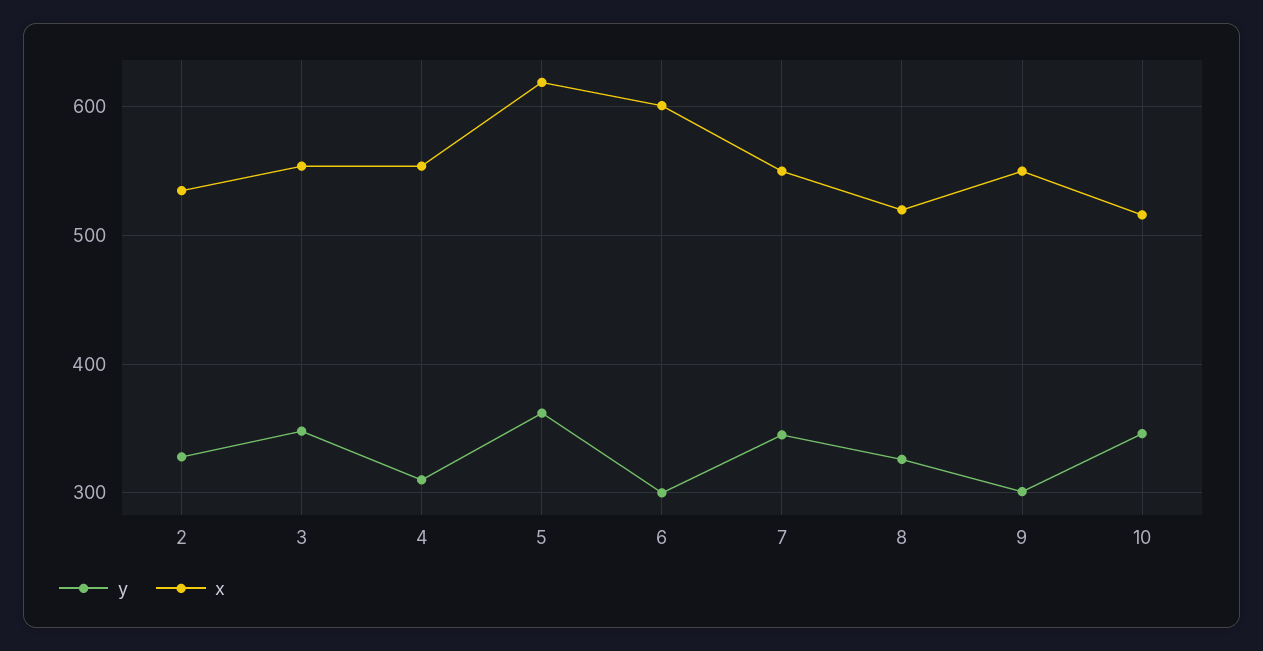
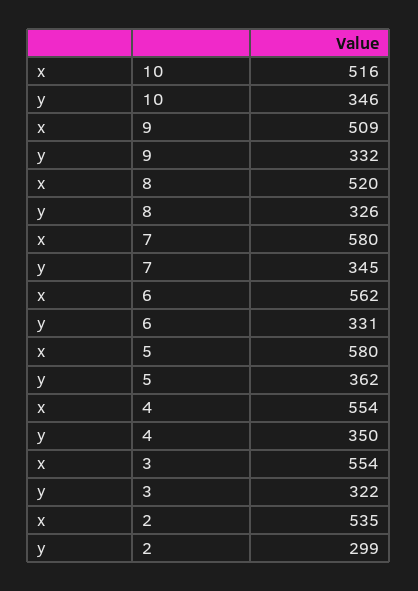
  {
    "y": {
-     "2": 330,
+     "2": 299,
-     "3": 350,
+     "3": 322,
-     "4": 310,
+     "4": 350,
      "5": 362,
-     "6": 300,
+     "6": 331,
      "7": 345,
      "8": 326,
-     "9": 300,
+     "9": 332,
      "10": 346
    },
    "x": {
      "2": 535,
      "3": 554,
      "4": 554,
-     "5": 620,
+     "5": 580,
-     "6": 600,
+     "6": 562,
-     "7": 550,
+     "7": 580,
      "8": 520,
-     "9": 550,
+     "9": 509,
      "10": 516
    }
  }

